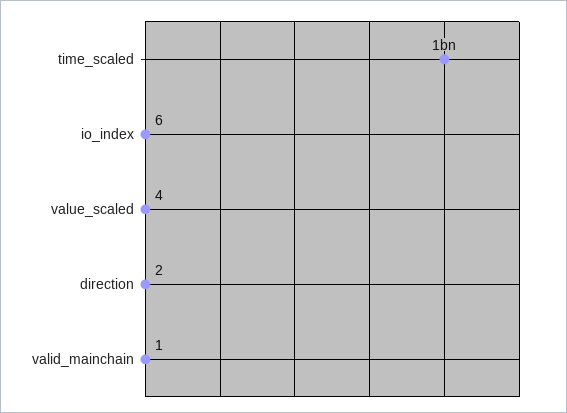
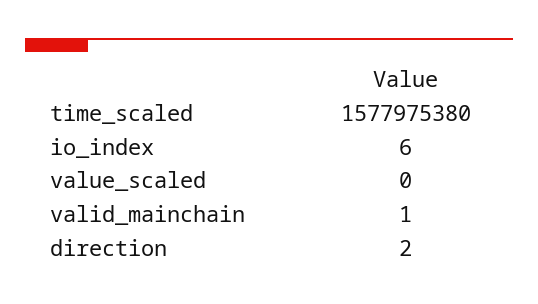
  {
-   "time_scaled": 1000000000,
+   "time_scaled": 1577975380,
    "io_index": 6,
-   "value_scaled": 4,
+   "value_scaled": 0,
    "direction": 2,
    "valid_mainchain": 1
  }

